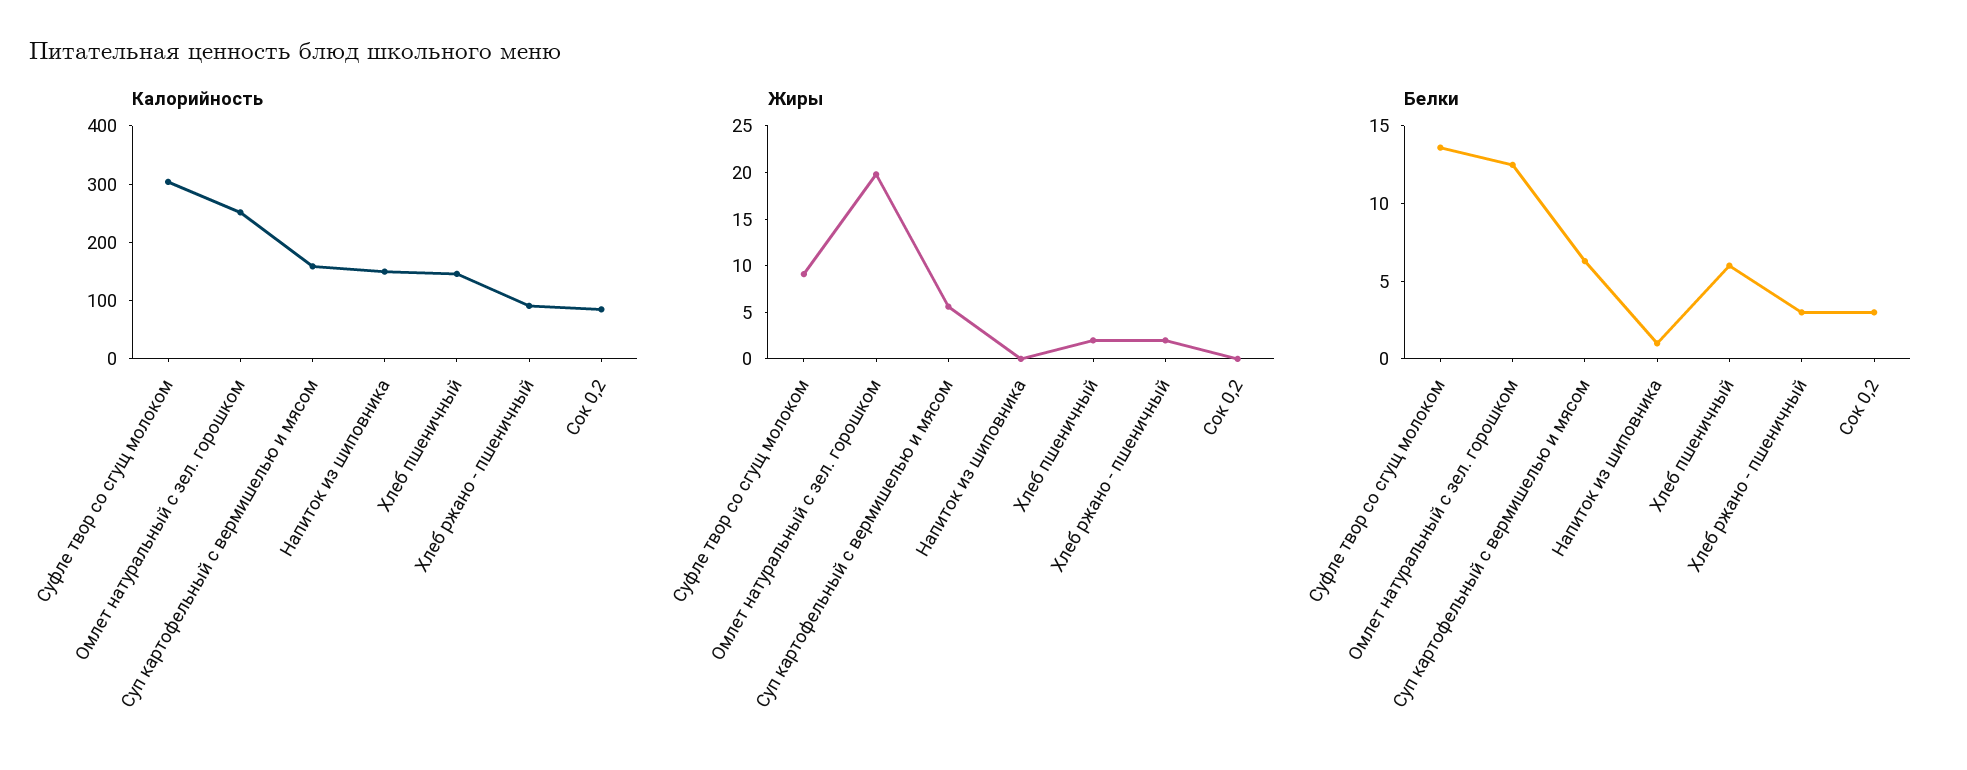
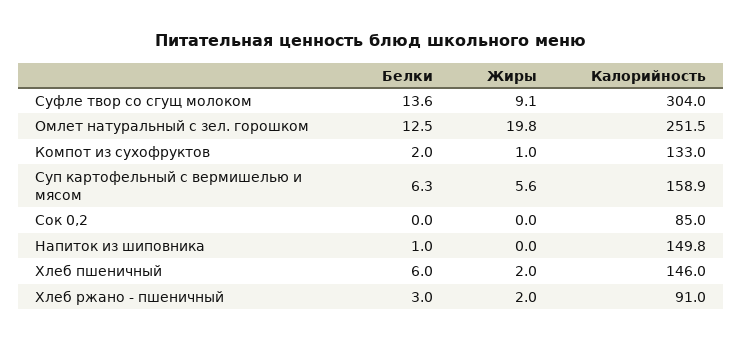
  {
    "Калорийность": {
      "Суфле твор со сгущ молоком": 304,
      "Омлет натуральный с зел. горошком": 251.5,
      "Суп картофельный с вермишелью и мясом": 158.9,
      "Напиток из шиповника": 149.8,
      "Хлеб пшеничный": 146,
      "Хлеб ржано - пшеничный": 91,
-     "Сок 0,2": 85
+     "Сок 0,2": 85,
+     "Компот из сухофруктов": 133
    },
    "Жиры": {
      "Суфле твор со сгущ молоком": 9.1,
      "Омлет натуральный с зел. горошком": 19.8,
      "Суп картофельный с вермишелью и мясом": 5.6,
      "Напиток из шиповника": 0,
      "Хлеб пшеничный": 2,
      "Хлеб ржано - пшеничный": 2,
-     "Сок 0,2": 0
+     "Сок 0,2": 0,
+     "Компот из сухофруктов": 1
    },
    "Белки": {
      "Суфле твор со сгущ молоком": 13.6,
      "Омлет натуральный с зел. горошком": 12.5,
      "Суп картофельный с вермишелью и мясом": 6.3,
      "Напиток из шиповника": 1,
      "Хлеб пшеничный": 6,
      "Хлеб ржано - пшеничный": 3,
-     "Сок 0,2": 3
+     "Сок 0,2": 0,
+     "Компот из сухофруктов": 2
    }
  }

